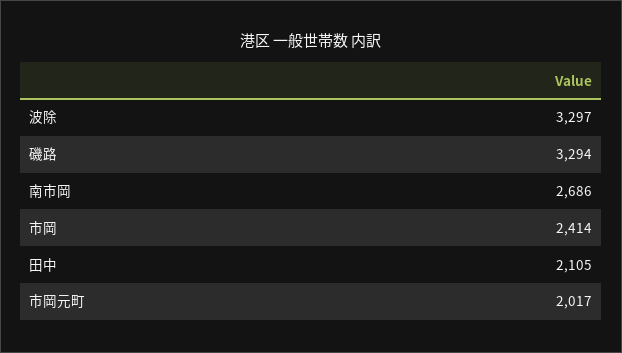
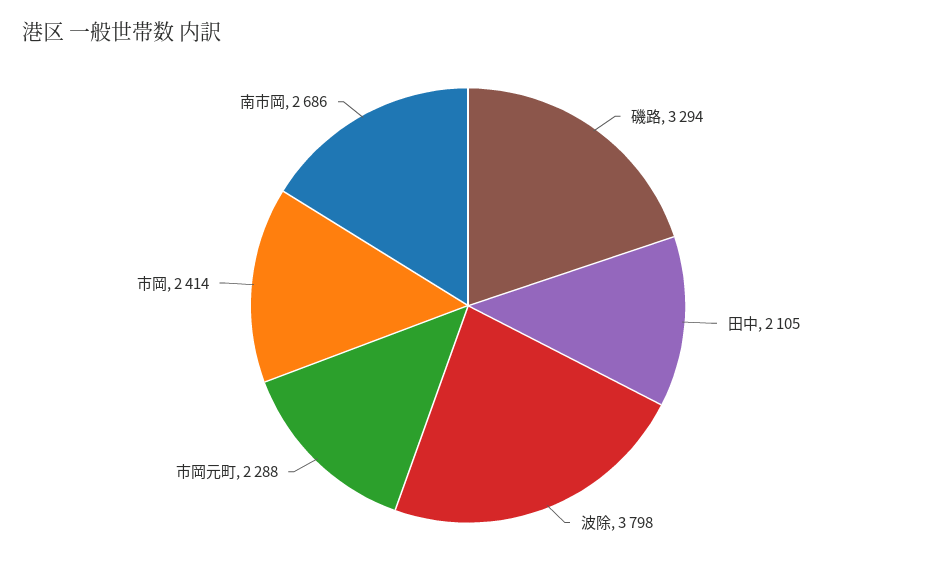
  {
-   "波除": 3297,
+   "波除": 3798,
    "磯路": 3294,
    "南市岡": 2686,
    "市岡": 2414,
    "田中": 2105,
-   "市岡元町": 2017
+   "市岡元町": 2288
  }

